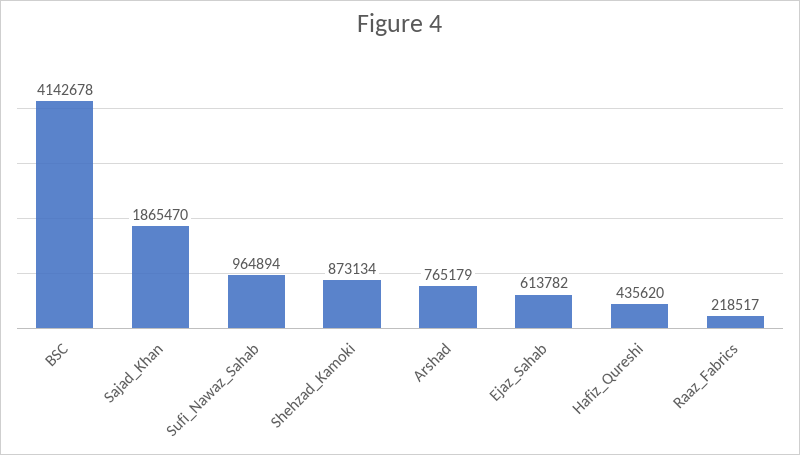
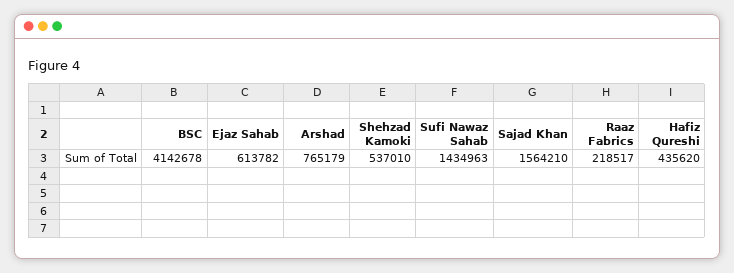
  {
    "BSC": 4142678,
-   "Sajad_Khan": 1865470,
+   "Sajad_Khan": 1564210,
-   "Sufi_Nawaz_Sahab": 964894,
+   "Sufi_Nawaz_Sahab": 1434963,
-   "Shehzad_Kamoki": 873134,
+   "Shehzad_Kamoki": 537010,
    "Arshad": 765179,
    "Ejaz_Sahab": 613782,
    "Hafiz_Qureshi": 435620,
    "Raaz_Fabrics": 218517
  }

